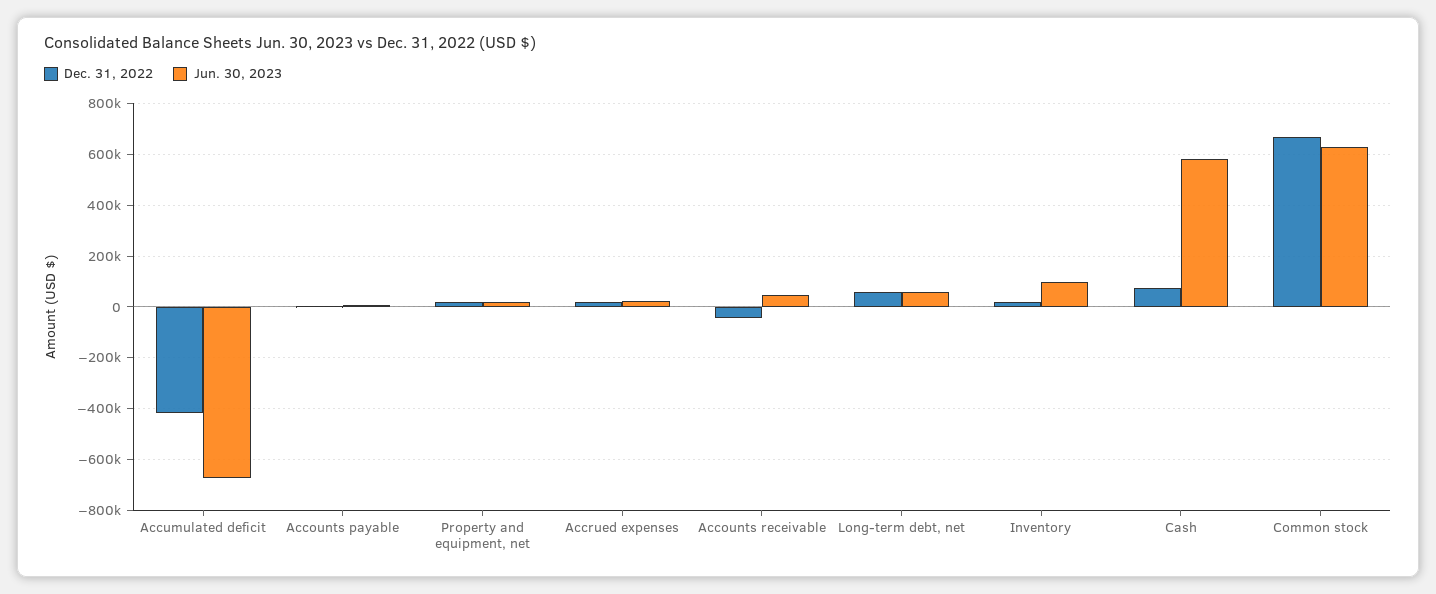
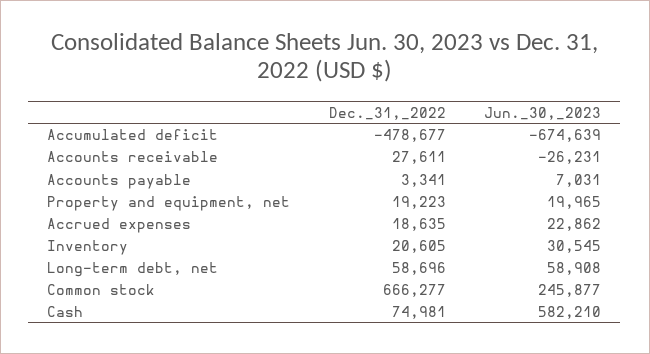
  {
    "Dec. 31, 2022": {
-     "Accumulated deficit": -425000,
+     "Accumulated deficit": -478677,
      "Accounts payable": 3341,
      "Property and equipment, net": 19223,
      "Accrued expenses": 18635,
-     "Accounts receivable": -50000,
+     "Accounts receivable": 27611,
      "Long-term debt, net": 58696,
      "Inventory": 20605,
      "Cash": 74981,
      "Common stock": 666277
    },
    "Jun. 30, 2023": {
      "Accumulated deficit": -674639,
      "Accounts payable": 7031,
      "Property and equipment, net": 19965,
      "Accrued expenses": 22862,
-     "Accounts receivable": 50000,
+     "Accounts receivable": -26231,
      "Long-term debt, net": 58908,
-     "Inventory": 100000,
+     "Inventory": 30545,
      "Cash": 582210,
-     "Common stock": 625000
+     "Common stock": 245877
    }
  }

